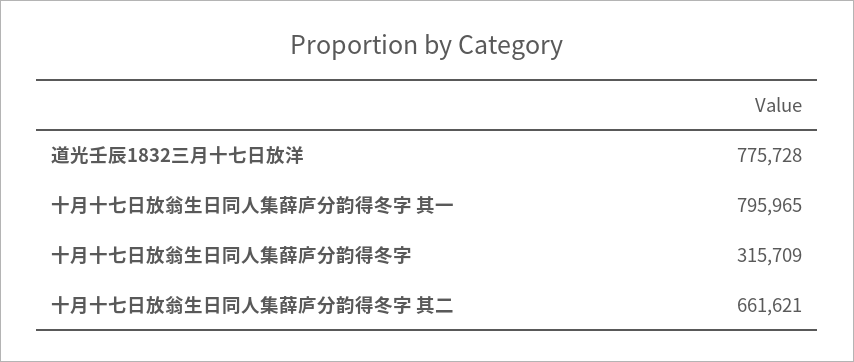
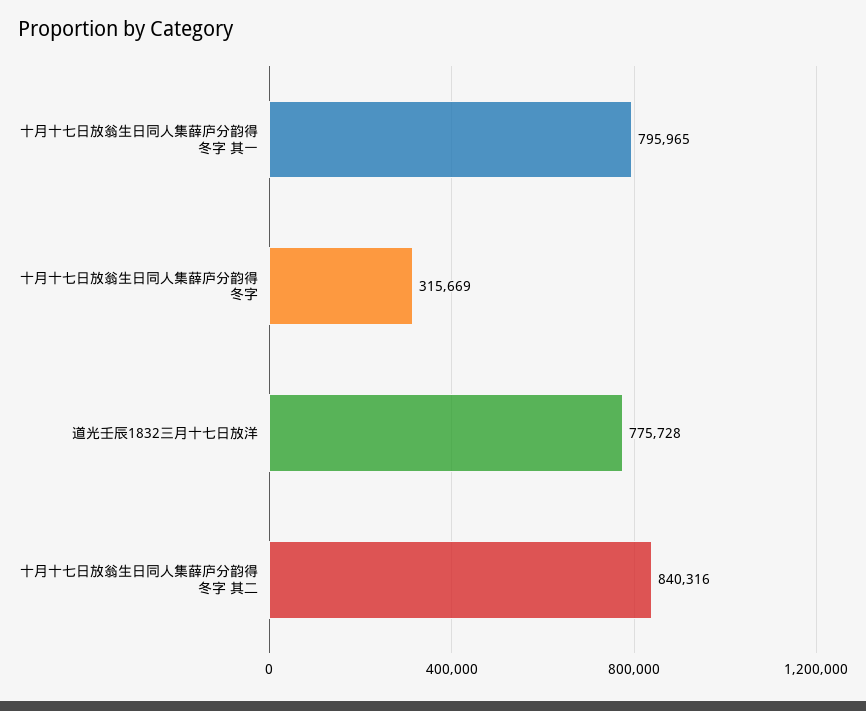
  {
    "道光壬辰1832三月十七日放洋": 775728,
    "十月十七日放翁生日同人集薛庐分韵得冬字 其一": 795965,
-   "十月十七日放翁生日同人集薛庐分韵得冬字": 315709,
+   "十月十七日放翁生日同人集薛庐分韵得冬字": 315669,
-   "十月十七日放翁生日同人集薛庐分韵得冬字 其二": 661621
+   "十月十七日放翁生日同人集薛庐分韵得冬字 其二": 840316
  }

